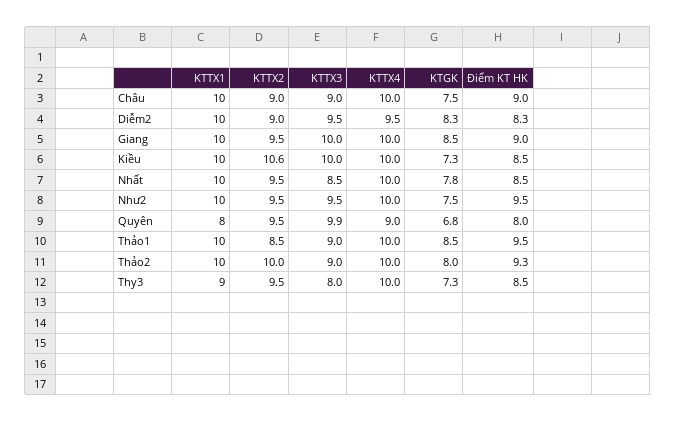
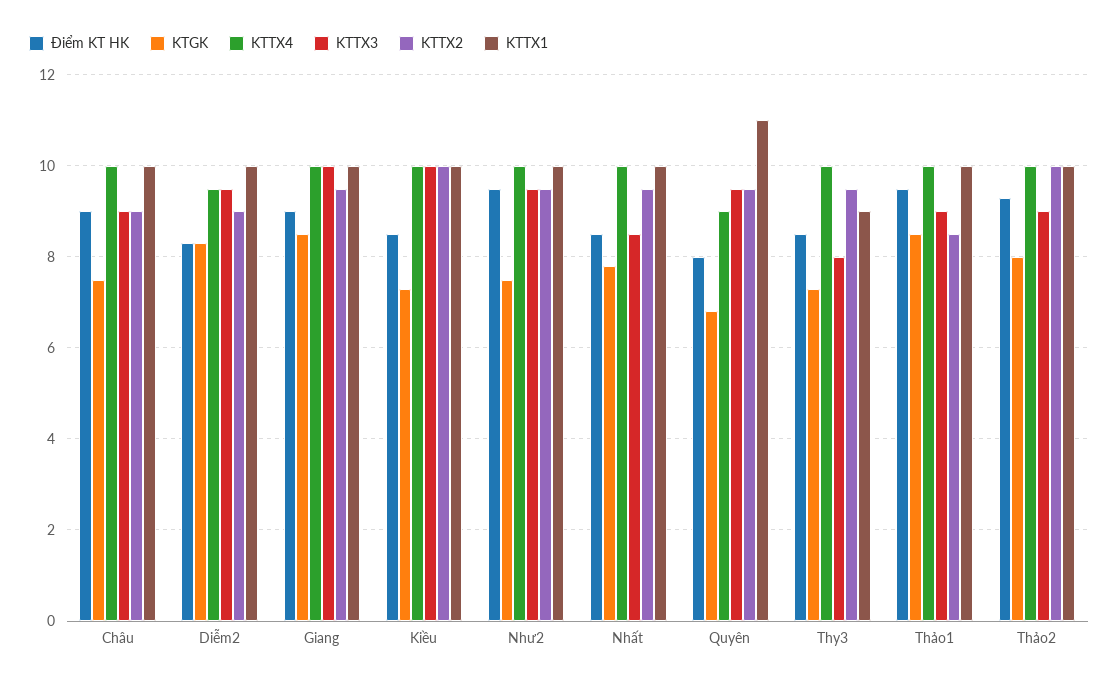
  {
    "KTTX1": {
      "Châu": 10,
      "Diễm2": 10,
      "Giang": 10,
      "Kiều": 10,
      "Nhất": 10,
      "Như2": 10,
-     "Quyên": 8,
+     "Quyên": 11,
      "Thảo1": 10,
      "Thảo2": 10,
      "Thy3": 9
    },
    "KTTX2": {
      "Châu": 9,
      "Diễm2": 9,
      "Giang": 9.5,
-     "Kiều": 10.6,
+     "Kiều": 10,
      "Nhất": 9.5,
      "Như2": 9.5,
      "Quyên": 9.5,
      "Thảo1": 8.5,
      "Thảo2": 10,
      "Thy3": 9.5
    },
    "KTTX3": {
      "Châu": 9,
      "Diễm2": 9.5,
      "Giang": 10,
      "Kiều": 10,
      "Nhất": 8.5,
      "Như2": 9.5,
-     "Quyên": 9.9,
+     "Quyên": 9.5,
      "Thảo1": 9,
      "Thảo2": 9,
      "Thy3": 8
    },
    "KTTX4": {
      "Châu": 10,
      "Diễm2": 9.5,
      "Giang": 10,
      "Kiều": 10,
      "Nhất": 10,
      "Như2": 10,
      "Quyên": 9,
      "Thảo1": 10,
      "Thảo2": 10,
      "Thy3": 10
    },
    "KTGK": {
      "Châu": 7.5,
      "Diễm2": 8.3,
      "Giang": 8.5,
      "Kiều": 7.3,
      "Nhất": 7.8,
      "Như2": 7.5,
      "Quyên": 6.8,
      "Thảo1": 8.5,
      "Thảo2": 8,
      "Thy3": 7.3
    },
    "Điểm KT HK": {
      "Châu": 9,
      "Diễm2": 8.3,
      "Giang": 9,
      "Kiều": 8.5,
      "Nhất": 8.5,
      "Như2": 9.5,
      "Quyên": 8,
      "Thảo1": 9.5,
      "Thảo2": 9.3,
      "Thy3": 8.5
    }
  }

